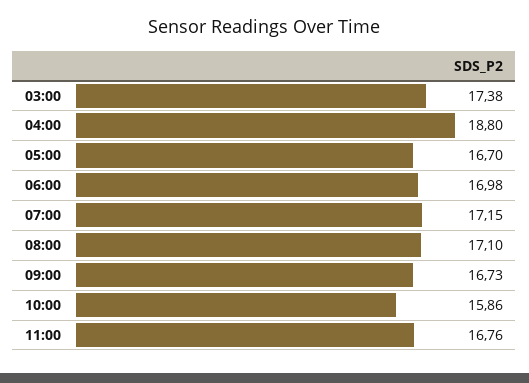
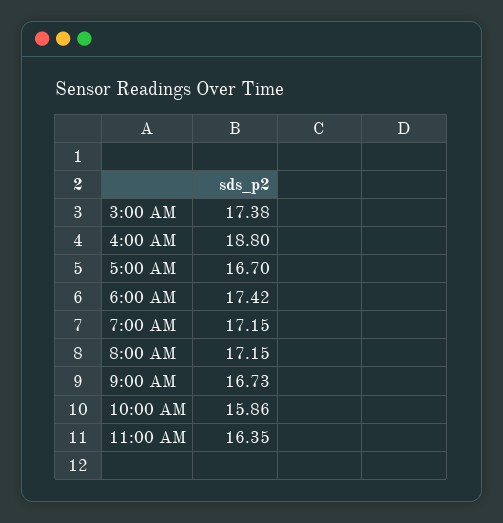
  {
    "03:00": 17.38,
    "04:00": 18.8,
    "05:00": 16.7,
-   "06:00": 16.98,
+   "06:00": 17.42,
    "07:00": 17.15,
-   "08:00": 17.1,
+   "08:00": 17.15,
    "09:00": 16.73,
    "10:00": 15.86,
-   "11:00": 16.76
+   "11:00": 16.35
  }

